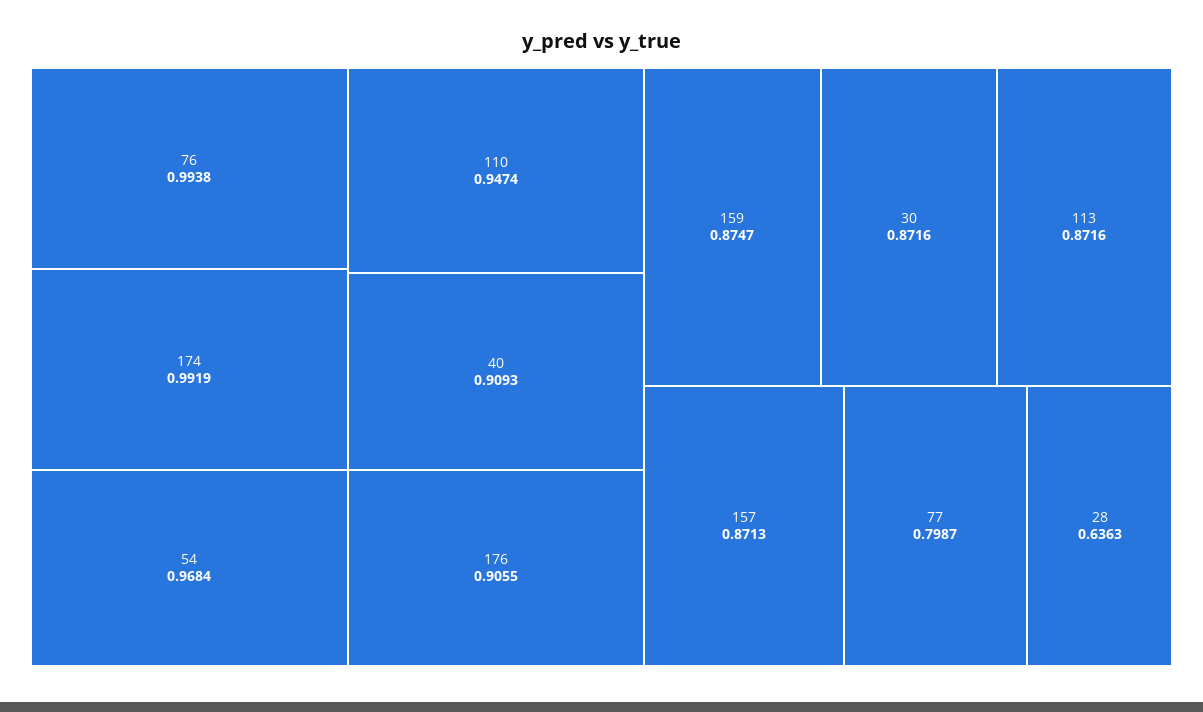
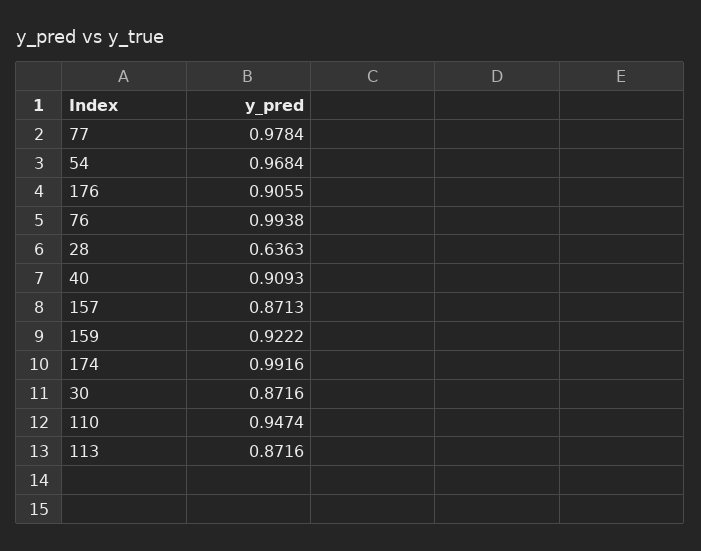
  {
    "76": 0.9938,
-   "174": 0.9919,
+   "174": 0.9916,
    "54": 0.9684,
    "110": 0.9474,
    "40": 0.9093,
    "176": 0.9055,
-   "159": 0.8747,
+   "159": 0.9222,
    "30": 0.8716,
    "113": 0.8716,
    "157": 0.8713,
-   "77": 0.7987,
+   "77": 0.9784,
    "28": 0.6363
  }

